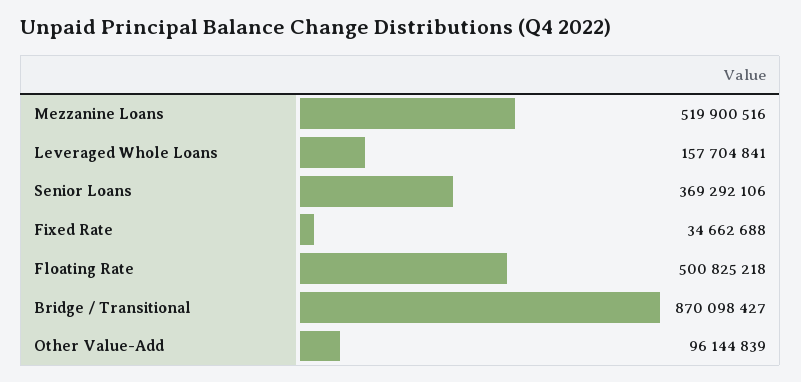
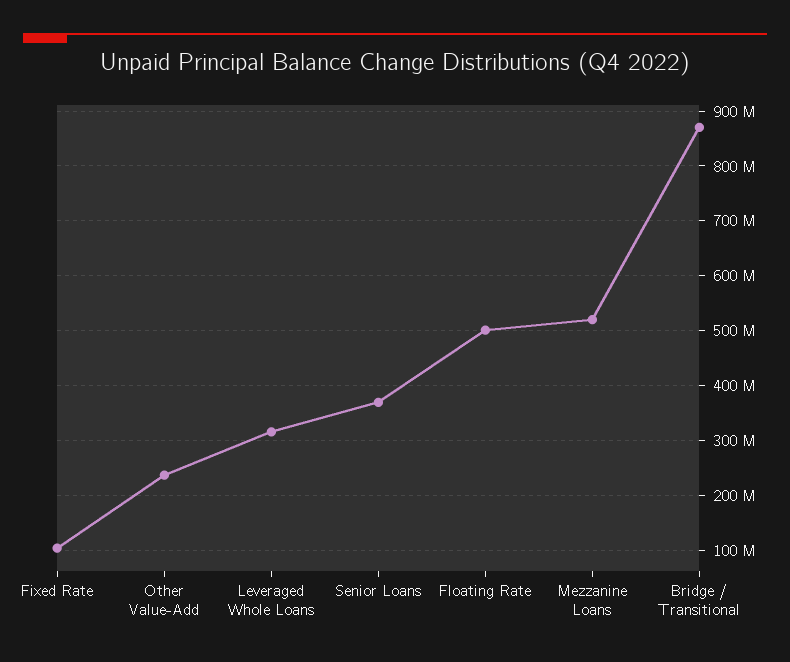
  {
    "Mezzanine Loans": 519900516,
-   "Leveraged Whole Loans": 157704841,
+   "Leveraged Whole Loans": 320000000,
    "Senior Loans": 369292106,
-   "Fixed Rate": 34662688,
+   "Fixed Rate": 100000000,
    "Floating Rate": 500825218,
    "Bridge / Transitional": 870098427,
-   "Other Value-Add": 96144839
+   "Other Value-Add": 240000000
  }

